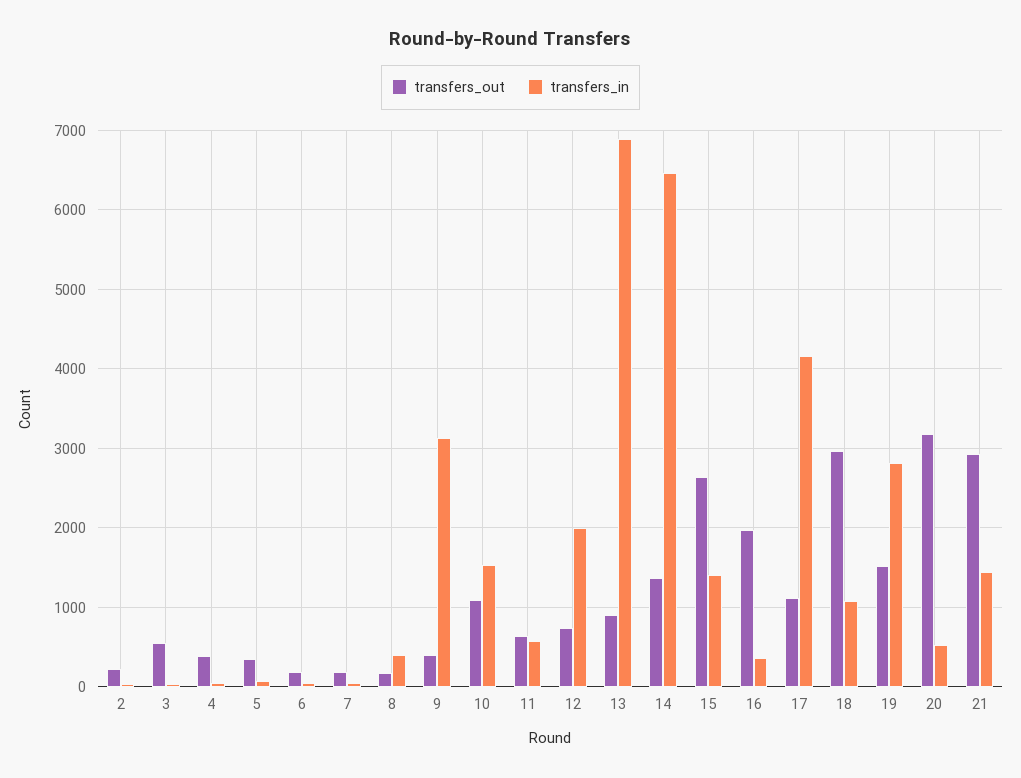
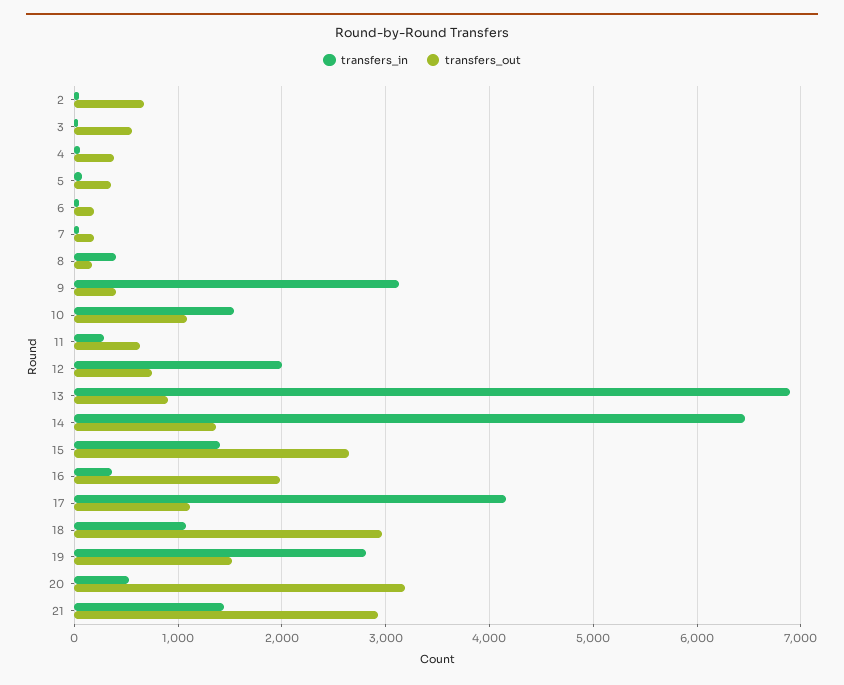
  {
    "transfers_out": {
-     "2": 200,
+     "2": 700,
      "3": 600,
      "4": 400,
      "5": 400,
      "6": 200,
      "7": 200,
      "8": 200,
      "9": 400,
      "10": 1100,
      "11": 600,
      "12": 700,
      "13": 900,
      "14": 1400,
      "15": 2600,
      "16": 2000,
      "17": 1100,
      "18": 3000,
      "19": 1500,
      "20": 3200,
      "21": 2900
    },
    "transfers_in": {
      "2": 0,
      "3": 0,
      "4": 100,
      "5": 100,
      "6": 0,
      "7": 0,
      "8": 400,
      "9": 3100,
      "10": 1500,
-     "11": 600,
+     "11": 300,
      "12": 2000,
      "13": 6900,
      "14": 6500,
      "15": 1400,
      "16": 400,
      "17": 4200,
      "18": 1100,
      "19": 2800,
      "20": 500,
      "21": 1400
    }
  }

